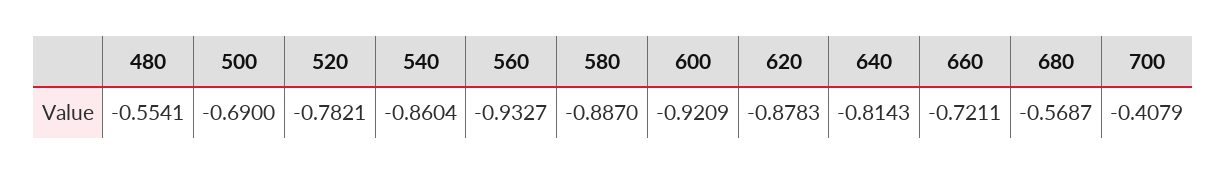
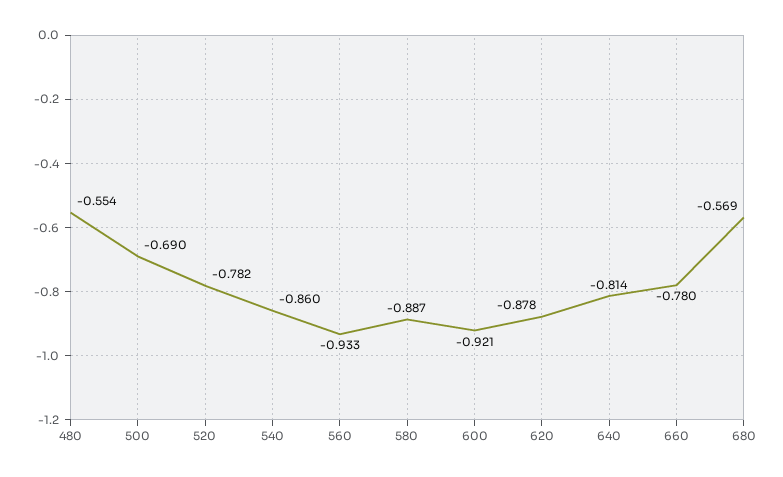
  {
    "480": -0.5541,
    "500": -0.69,
    "520": -0.7821,
    "540": -0.8604,
    "560": -0.9327,
    "580": -0.887,
    "600": -0.9209,
    "620": -0.8783,
    "640": -0.8143,
-   "660": -0.7211,
+   "660": -0.78,
-   "680": -0.5687,
+   "680": -0.5687
-   "700": -0.4079
  }

